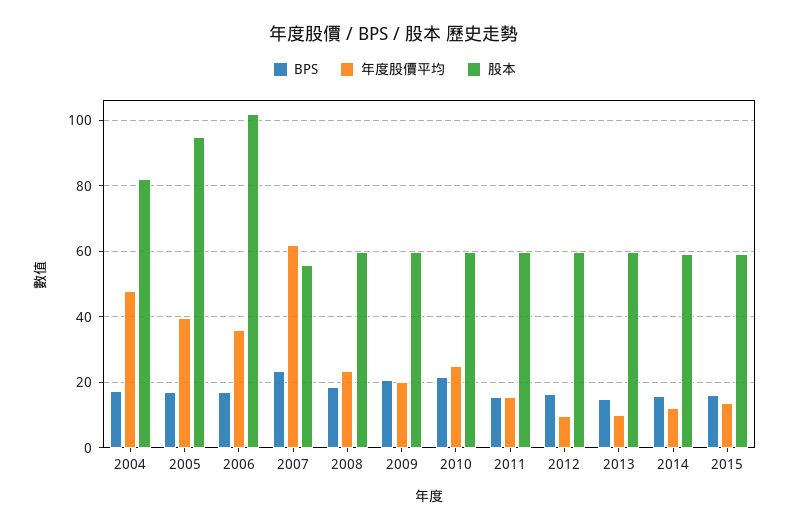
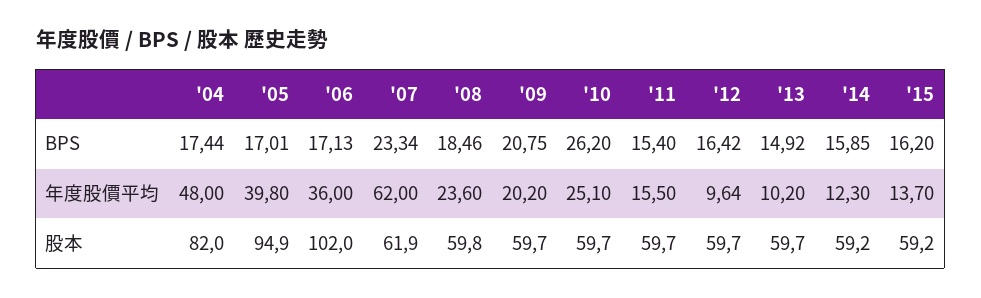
  {
    "BPS": {
      "2004": 17.44,
      "2005": 17.01,
      "2006": 17.13,
      "2007": 23.34,
      "2008": 18.46,
      "2009": 20.75,
-     "2010": 22,
+     "2010": 26.2,
      "2011": 15.4,
      "2012": 16.42,
      "2013": 14.92,
      "2014": 15.85,
      "2015": 16.2
    },
    "年度股價平均": {
      "2004": 48,
      "2005": 39.8,
      "2006": 36,
      "2007": 62,
      "2008": 23.6,
      "2009": 20.2,
      "2010": 25.1,
      "2011": 15.5,
      "2012": 9.64,
      "2013": 10.2,
      "2014": 12.3,
      "2015": 13.7
    },
    "股本": {
      "2004": 82,
      "2005": 94.9,
      "2006": 102,
-     "2007": 56,
+     "2007": 61.9,
      "2008": 59.8,
      "2009": 59.7,
      "2010": 59.7,
      "2011": 59.7,
      "2012": 59.7,
      "2013": 59.7,
      "2014": 59.2,
      "2015": 59.2
    }
  }

